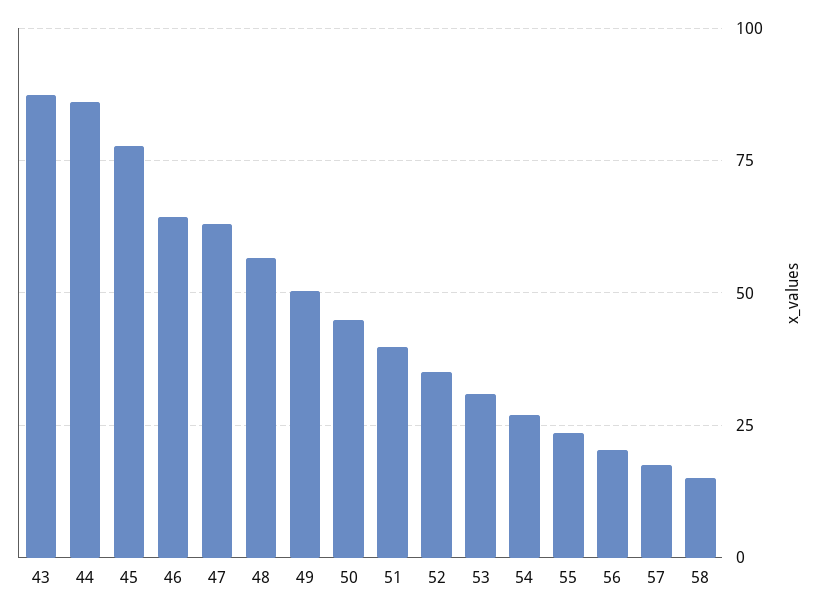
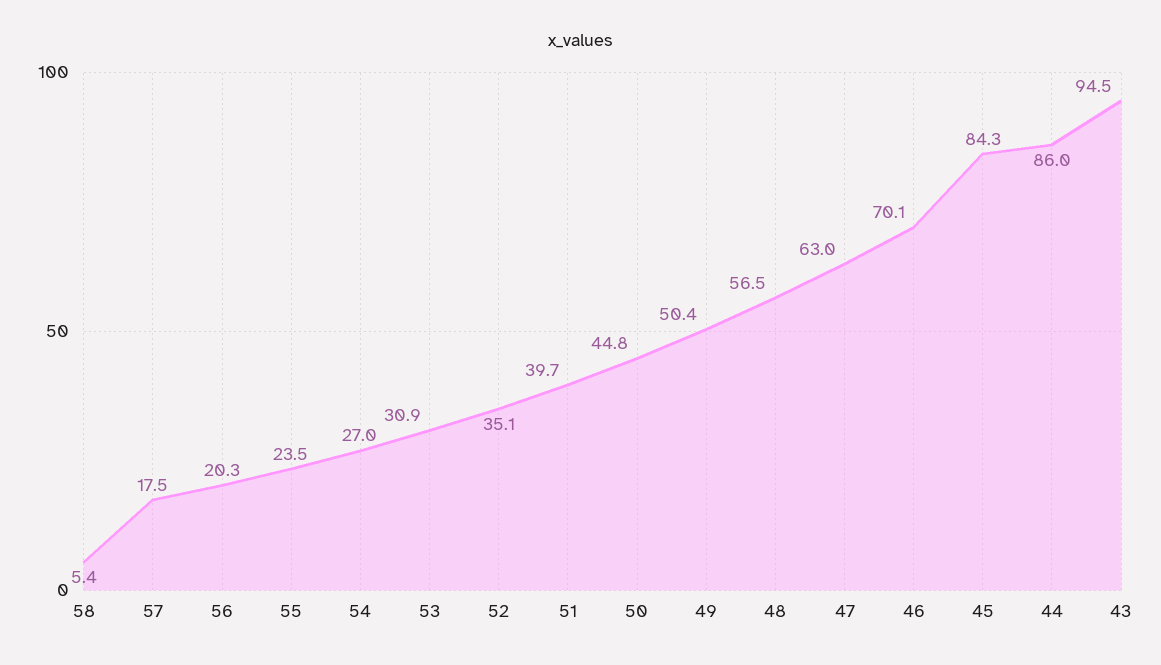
  {
-   "43": 87.5,
+   "43": 94.5,
    "44": 86,
-   "45": 77.5,
+   "45": 84.3,
-   "46": 65,
+   "46": 70.1,
    "47": 63,
    "48": 56.5,
    "49": 50.4,
    "50": 44.8,
    "51": 39.7,
    "52": 35.1,
    "53": 30.9,
    "54": 27,
    "55": 23.5,
    "56": 20.3,
    "57": 17.5,
-   "58": 15
+   "58": 5.4
  }

